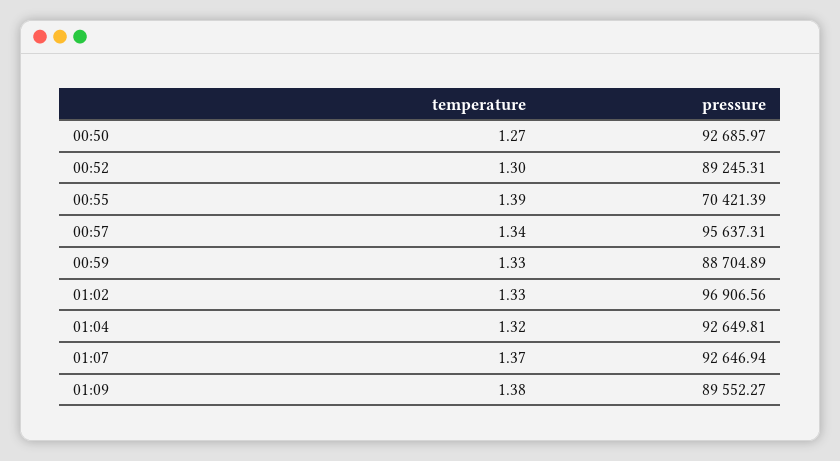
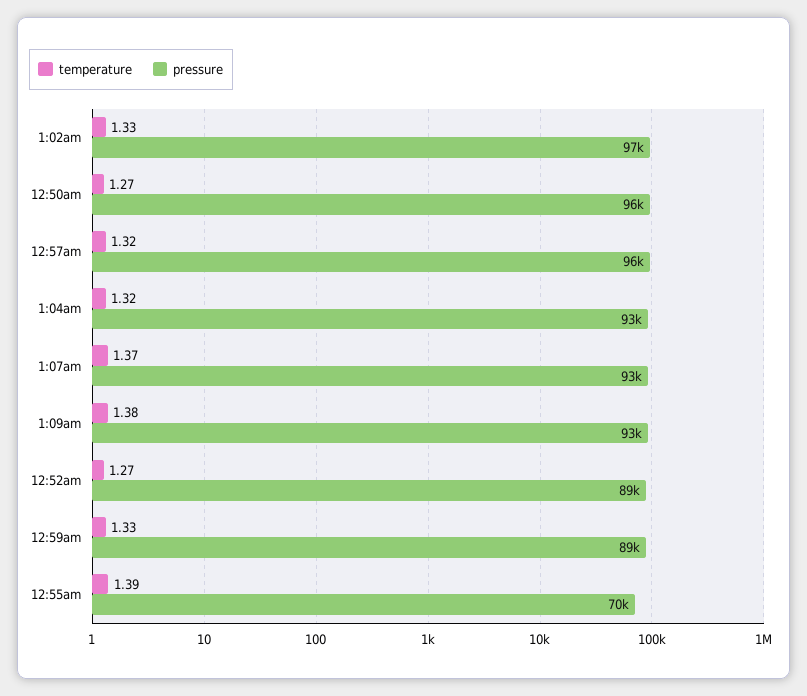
  {
    "temperature": {
      "00:50": 1.27,
-     "00:52": 1.3,
+     "00:52": 1.27,
      "00:55": 1.39,
-     "00:57": 1.34,
+     "00:57": 1.32,
      "00:59": 1.33,
      "01:02": 1.33,
      "01:04": 1.32,
      "01:07": 1.37,
      "01:09": 1.38
    },
    "pressure": {
-     "00:50": 92685.97,
+     "00:50": 96000,
      "00:52": 89245.31,
      "00:55": 70421.39,
      "00:57": 95637.31,
      "00:59": 88704.89,
      "01:02": 96906.56,
      "01:04": 92649.81,
      "01:07": 92646.94,
-     "01:09": 89552.27
+     "01:09": 93000
    }
  }

